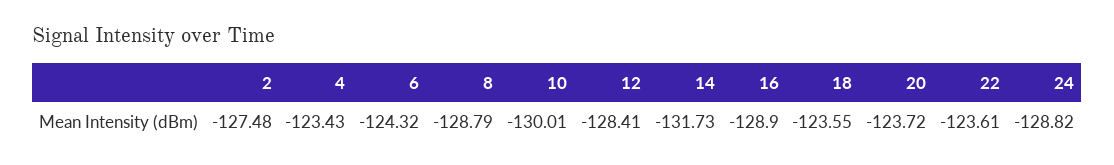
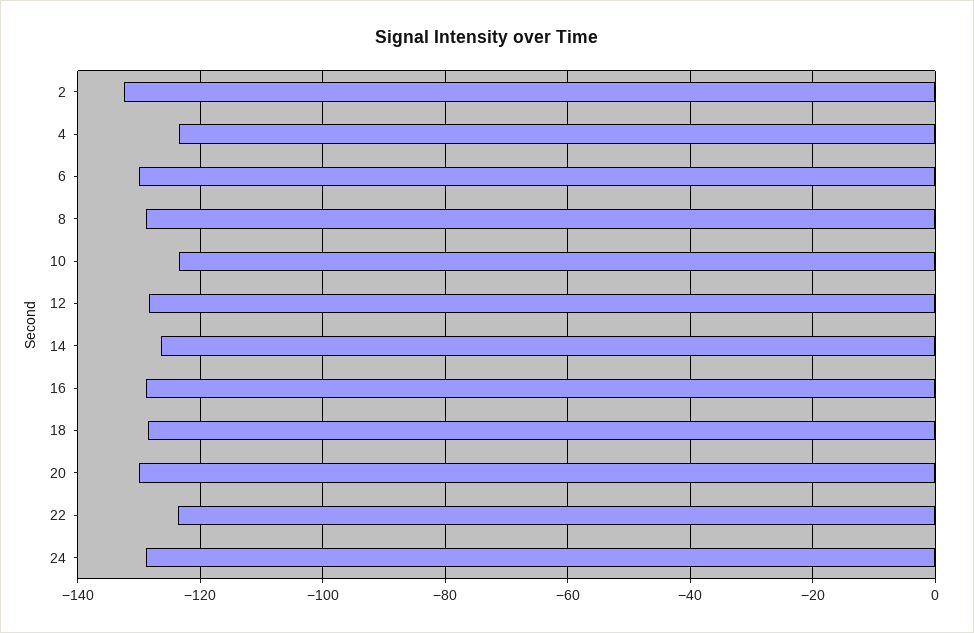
  {
-   "2": -127.48,
+   "2": -132,
    "4": -123.43,
-   "6": -124.32,
+   "6": -130,
    "8": -128.79,
-   "10": -130.01,
+   "10": -124,
    "12": -128.41,
-   "14": -131.73,
+   "14": -126,
    "16": -128.9,
-   "18": -123.55,
+   "18": -128,
-   "20": -123.72,
+   "20": -130,
    "22": -123.61,
    "24": -128.82
  }

